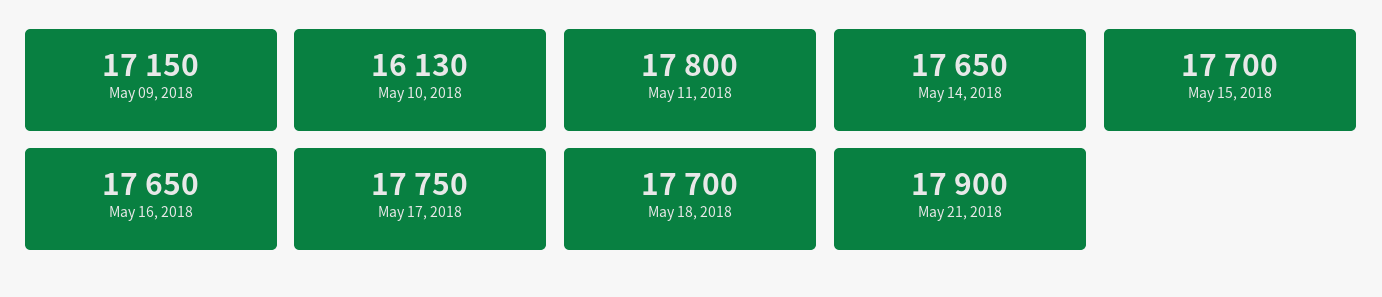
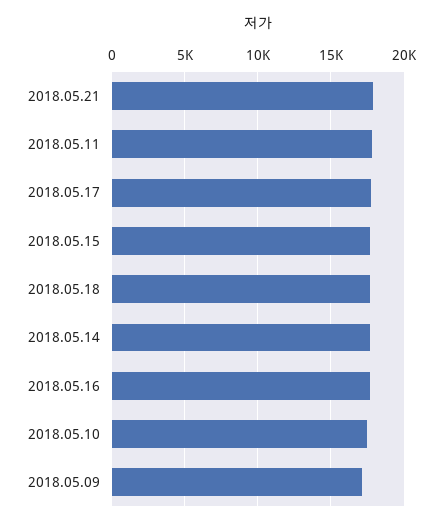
  {
    "May 09, 2018": 17150,
-   "May 10, 2018": 16130,
+   "May 10, 2018": 17500,
    "May 11, 2018": 17800,
    "May 14, 2018": 17650,
    "May 15, 2018": 17700,
    "May 16, 2018": 17650,
    "May 17, 2018": 17750,
    "May 18, 2018": 17700,
    "May 21, 2018": 17900
  }

